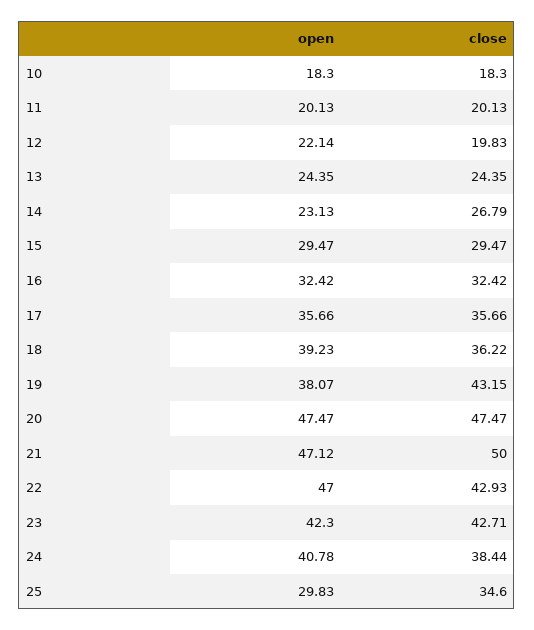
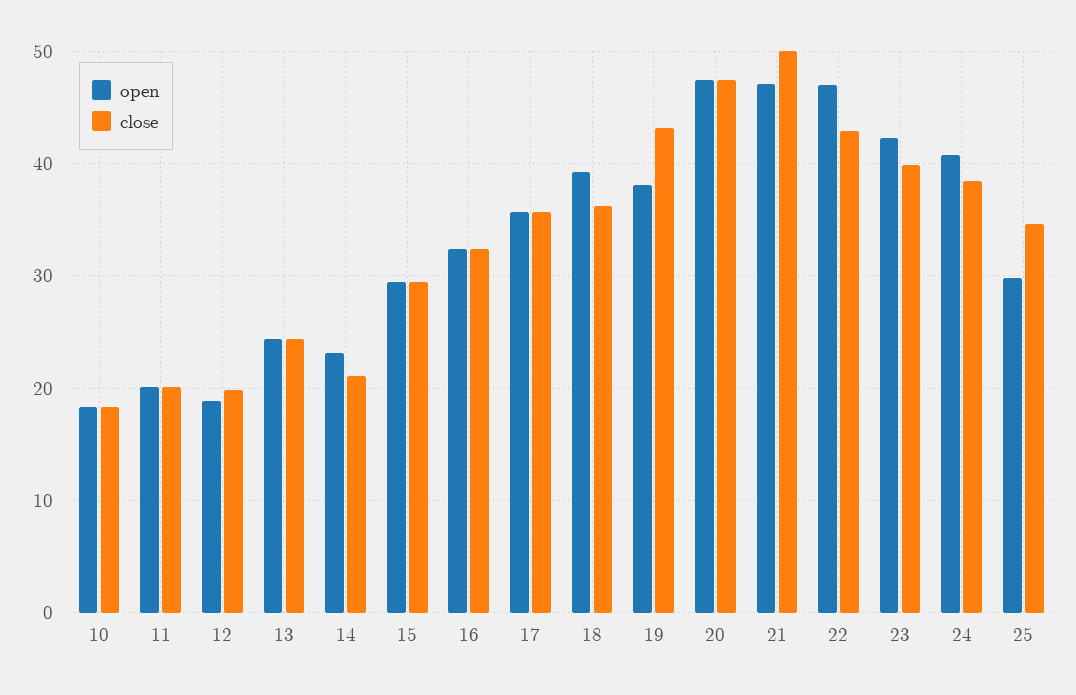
  {
    "open": {
      "10": 18.3,
      "11": 20.13,
-     "12": 22.14,
+     "12": 19,
      "13": 24.35,
      "14": 23.13,
      "15": 29.47,
      "16": 32.42,
      "17": 35.66,
      "18": 39.23,
      "19": 38.07,
      "20": 47.47,
      "21": 47.12,
      "22": 47,
      "23": 42.3,
      "24": 40.78,
      "25": 29.83
    },
    "close": {
      "10": 18.3,
      "11": 20.13,
      "12": 19.83,
      "13": 24.35,
-     "14": 26.79,
+     "14": 21,
      "15": 29.47,
      "16": 32.42,
      "17": 35.66,
      "18": 36.22,
      "19": 43.15,
      "20": 47.47,
      "21": 50,
      "22": 42.93,
-     "23": 42.71,
+     "23": 40,
      "24": 38.44,
      "25": 34.6
    }
  }

